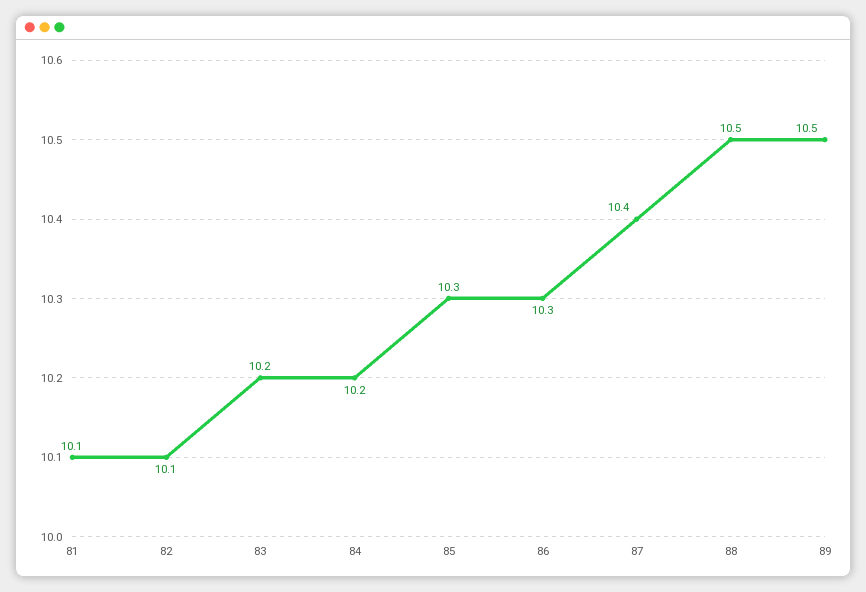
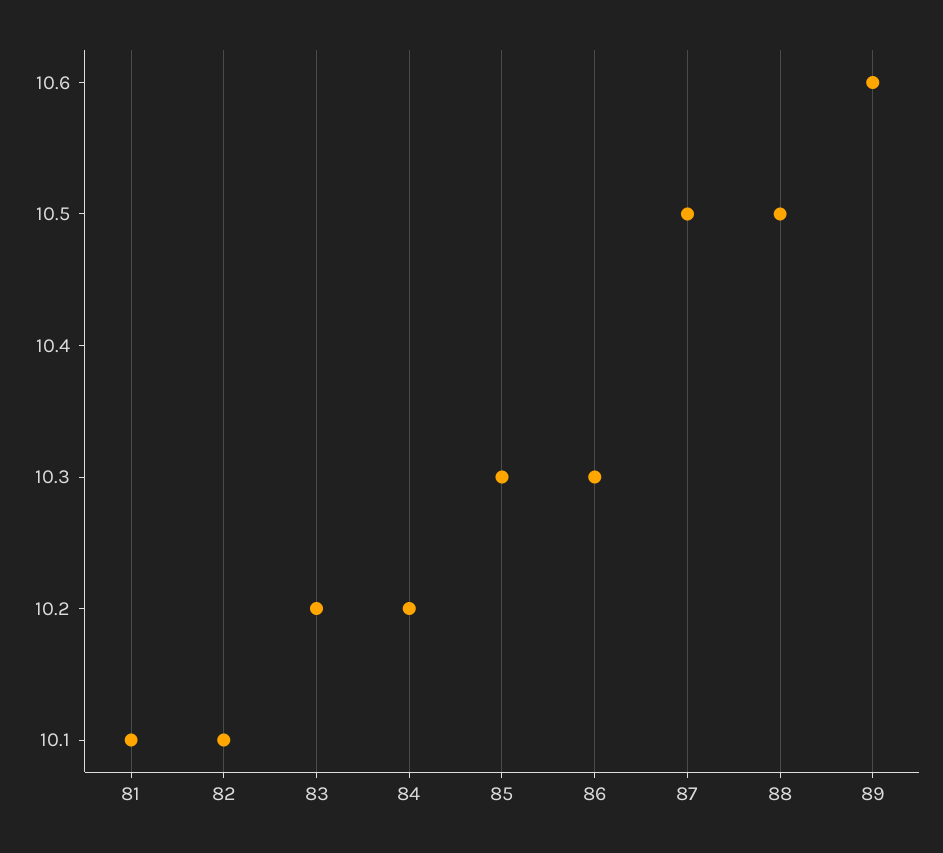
  {
    "81": 10.1,
    "82": 10.1,
    "83": 10.2,
    "84": 10.2,
    "85": 10.3,
    "86": 10.3,
-   "87": 10.4,
+   "87": 10.5,
    "88": 10.5,
-   "89": 10.5
+   "89": 10.6
  }

